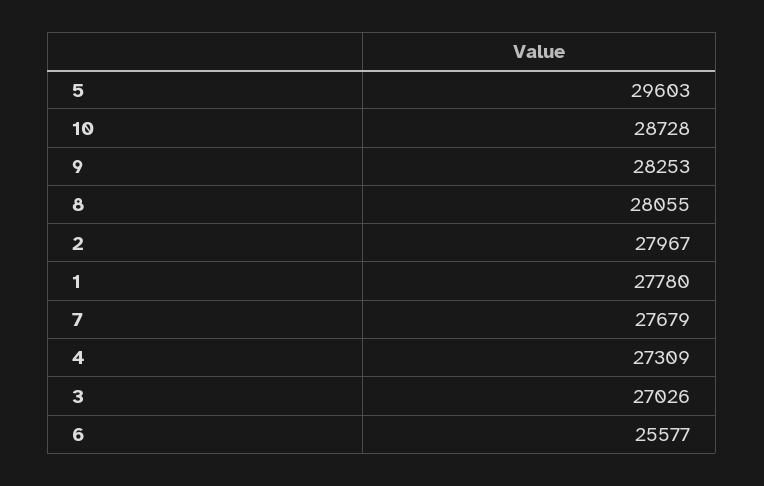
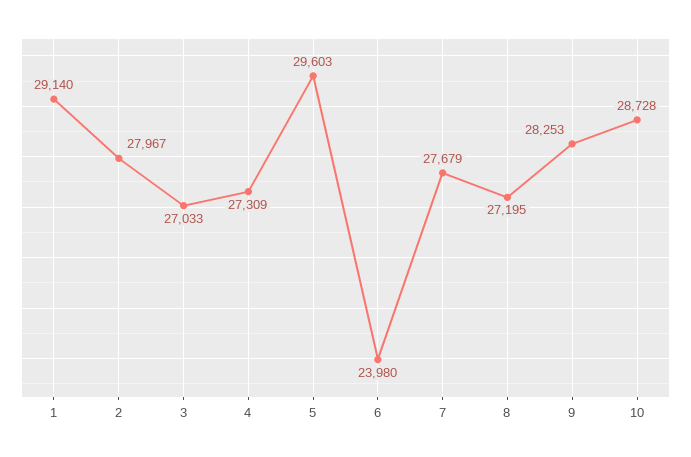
  {
    "5": 29603,
    "10": 28728,
    "9": 28253,
-   "8": 28055,
+   "8": 27195,
    "2": 27967,
-   "1": 27780,
+   "1": 29140,
    "7": 27679,
    "4": 27309,
-   "3": 27026,
+   "3": 27033,
-   "6": 25577
+   "6": 23980
  }

